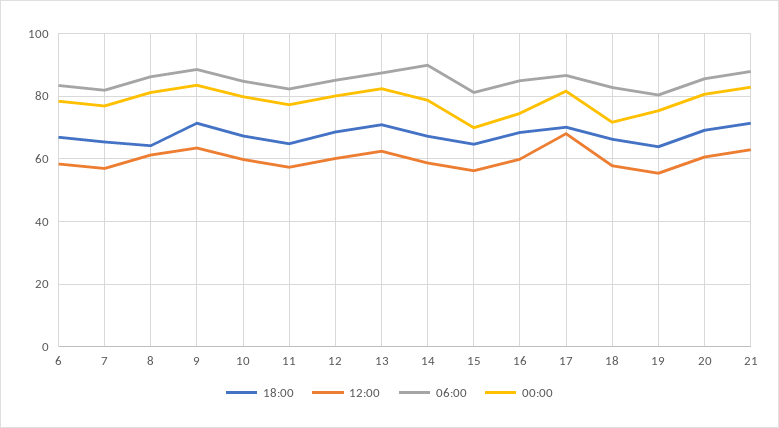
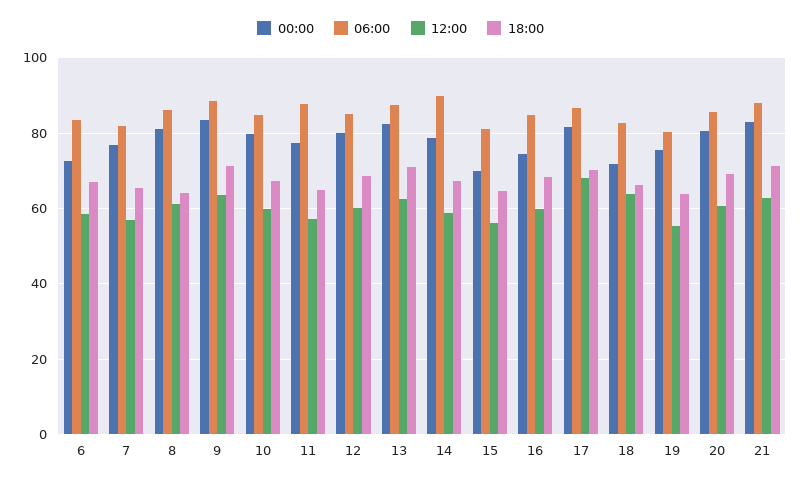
  {
    "18:00": {
      "6": 66,
      "7": 66,
      "8": 64,
      "9": 72,
      "10": 68,
      "11": 64,
      "12": 68,
      "13": 70,
      "14": 68,
      "15": 64,
      "16": 68,
      "17": 70,
      "18": 66,
      "19": 64,
      "20": 70,
      "21": 72
    },
    "12:00": {
      "6": 58,
      "7": 56,
      "8": 62,
      "9": 64,
      "10": 60,
      "11": 58,
      "12": 60,
      "13": 62,
      "14": 58,
      "15": 56,
      "16": 60,
      "17": 68,
-     "18": 58,
+     "18": 64,
      "19": 56,
      "20": 60,
      "21": 62
    },
    "06:00": {
      "6": 84,
      "7": 82,
      "8": 86,
      "9": 88,
      "10": 84,
-     "11": 82,
+     "11": 88,
      "12": 86,
      "13": 88,
      "14": 90,
      "15": 82,
      "16": 84,
      "17": 86,
      "18": 82,
      "19": 80,
      "20": 86,
      "21": 88
    },
    "00:00": {
-     "6": 78,
+     "6": 72,
      "7": 76,
      "8": 82,
      "9": 84,
      "10": 80,
      "11": 78,
      "12": 80,
      "13": 82,
      "14": 78,
      "15": 70,
      "16": 74,
      "17": 82,
      "18": 72,
      "19": 76,
      "20": 80,
      "21": 82
    }
  }

